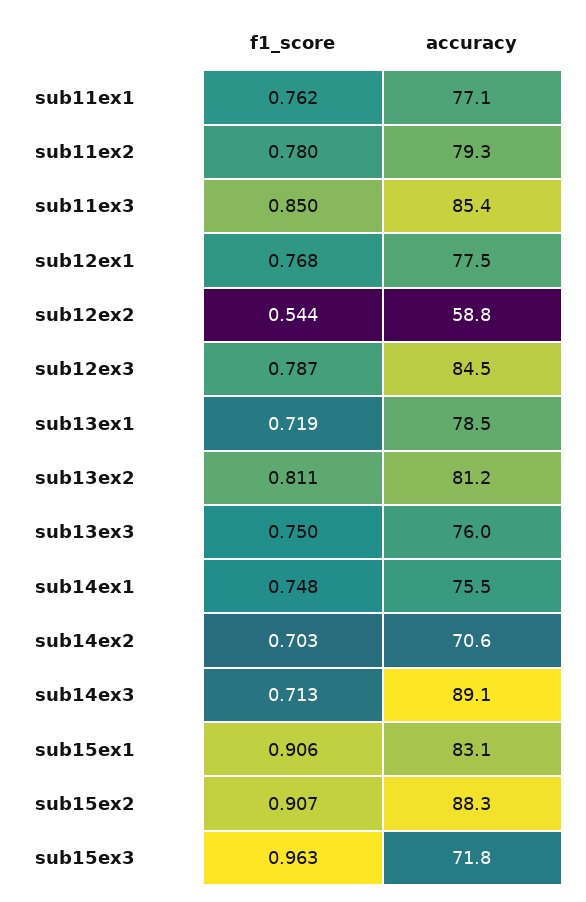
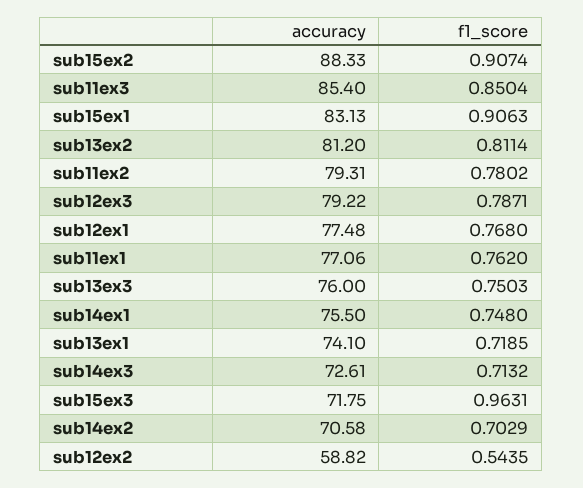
  {
    "f1_score": {
      "sub11ex1": 0.762,
      "sub11ex2": 0.7802,
      "sub11ex3": 0.8504,
      "sub12ex1": 0.768,
      "sub12ex2": 0.5435,
      "sub12ex3": 0.7871,
      "sub13ex1": 0.7185,
      "sub13ex2": 0.8114,
      "sub13ex3": 0.7503,
      "sub14ex1": 0.748,
      "sub14ex2": 0.7029,
      "sub14ex3": 0.7132,
      "sub15ex1": 0.9063,
      "sub15ex2": 0.9074,
      "sub15ex3": 0.9631
    },
    "accuracy": {
      "sub11ex1": 77.06,
      "sub11ex2": 79.31,
      "sub11ex3": 85.4,
      "sub12ex1": 77.48,
      "sub12ex2": 58.82,
-     "sub12ex3": 84.5,
+     "sub12ex3": 79.22,
-     "sub13ex1": 78.5,
+     "sub13ex1": 74.1,
      "sub13ex2": 81.2,
      "sub13ex3": 76,
      "sub14ex1": 75.5,
      "sub14ex2": 70.58,
-     "sub14ex3": 89.1,
+     "sub14ex3": 72.61,
      "sub15ex1": 83.13,
      "sub15ex2": 88.33,
      "sub15ex3": 71.75
    }
  }

